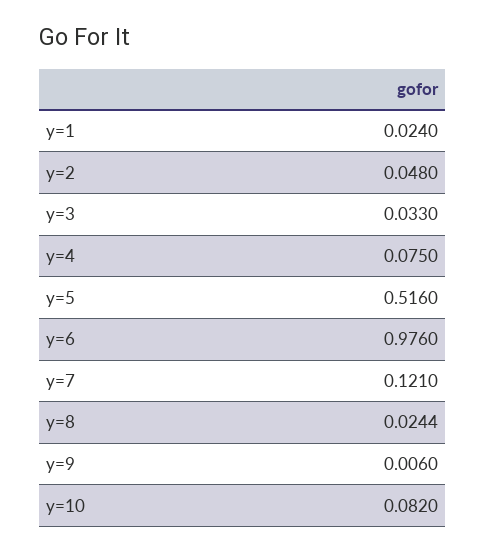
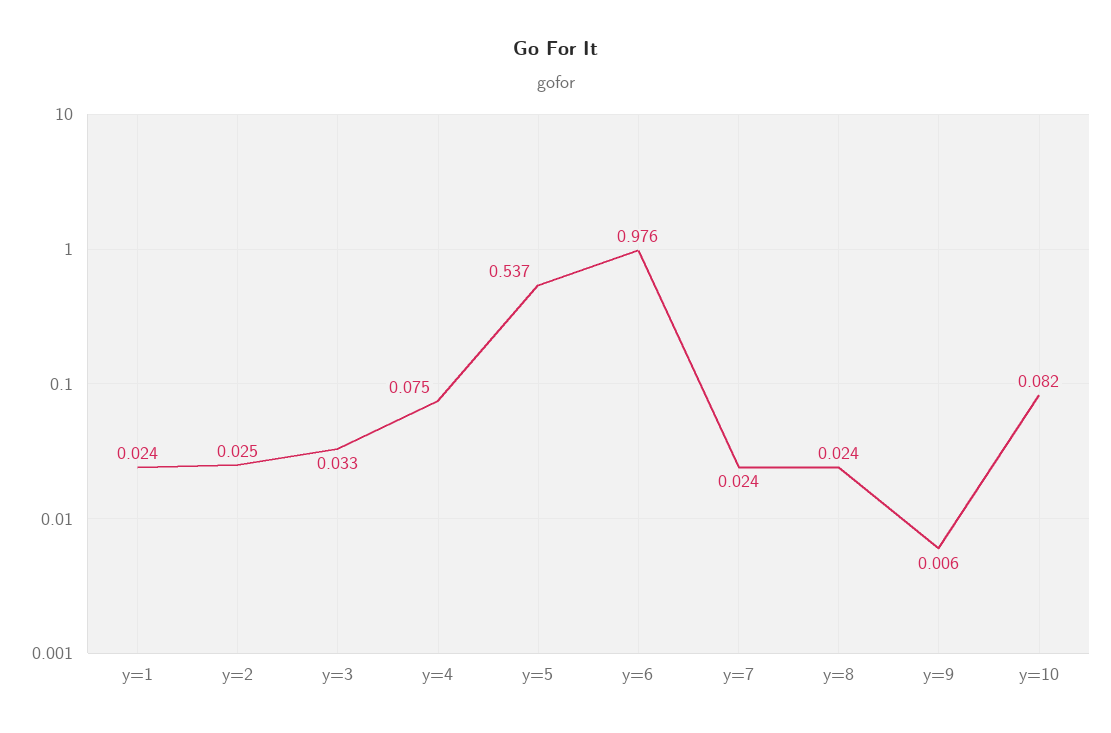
  {
    "y=1": 0.024,
-   "y=2": 0.048,
+   "y=2": 0.025,
    "y=3": 0.033,
    "y=4": 0.075,
-   "y=5": 0.516,
+   "y=5": 0.537,
    "y=6": 0.976,
-   "y=7": 0.121,
+   "y=7": 0.024,
    "y=8": 0.0244,
    "y=9": 0.006,
    "y=10": 0.082
  }

